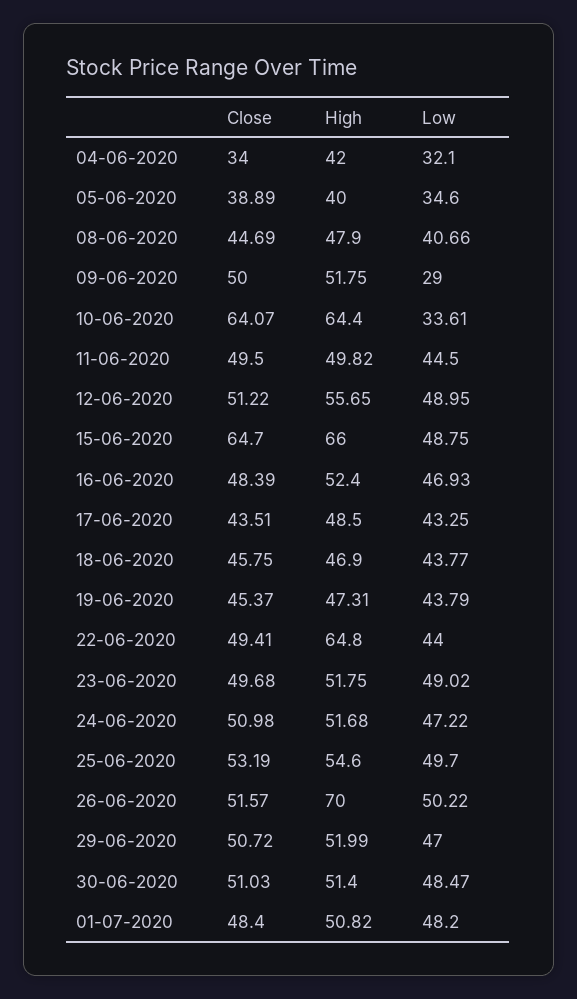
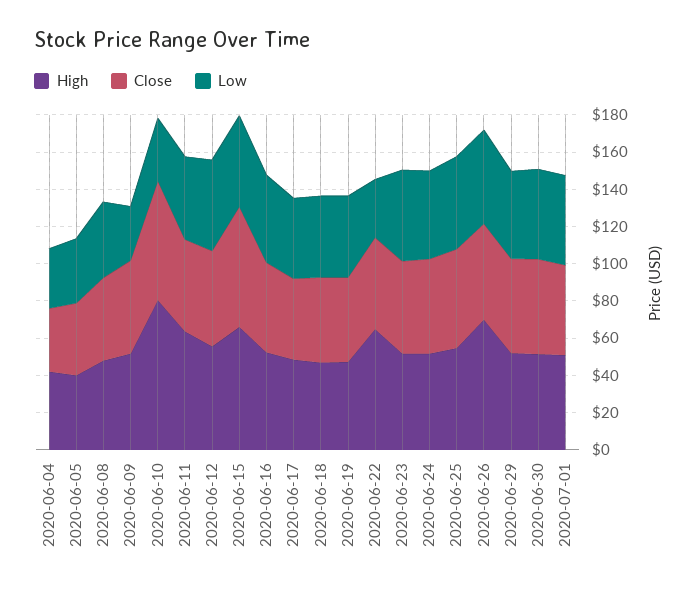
  {
    "Close": {
      "04-06-2020": 34,
      "05-06-2020": 38.89,
      "08-06-2020": 44.69,
      "09-06-2020": 50,
      "10-06-2020": 64.07,
      "11-06-2020": 49.5,
      "12-06-2020": 51.22,
      "15-06-2020": 64.7,
      "16-06-2020": 48.39,
      "17-06-2020": 43.51,
      "18-06-2020": 45.75,
      "19-06-2020": 45.37,
      "22-06-2020": 49.41,
      "23-06-2020": 49.68,
      "24-06-2020": 50.98,
      "25-06-2020": 53.19,
      "26-06-2020": 51.57,
      "29-06-2020": 50.72,
      "30-06-2020": 51.03,
      "01-07-2020": 48.4
    },
    "High": {
      "04-06-2020": 42,
      "05-06-2020": 40,
      "08-06-2020": 47.9,
      "09-06-2020": 51.75,
-     "10-06-2020": 64.4,
+     "10-06-2020": 80,
-     "11-06-2020": 49.82,
+     "11-06-2020": 65,
      "12-06-2020": 55.65,
      "15-06-2020": 66,
      "16-06-2020": 52.4,
      "17-06-2020": 48.5,
      "18-06-2020": 46.9,
      "19-06-2020": 47.31,
      "22-06-2020": 64.8,
      "23-06-2020": 51.75,
      "24-06-2020": 51.68,
      "25-06-2020": 54.6,
      "26-06-2020": 70,
      "29-06-2020": 51.99,
      "30-06-2020": 51.4,
      "01-07-2020": 50.82
    },
    "Low": {
      "04-06-2020": 32.1,
      "05-06-2020": 34.6,
      "08-06-2020": 40.66,
      "09-06-2020": 29,
      "10-06-2020": 33.61,
      "11-06-2020": 44.5,
      "12-06-2020": 48.95,
      "15-06-2020": 48.75,
      "16-06-2020": 46.93,
      "17-06-2020": 43.25,
      "18-06-2020": 43.77,
      "19-06-2020": 43.79,
-     "22-06-2020": 44,
+     "22-06-2020": 30,
      "23-06-2020": 49.02,
      "24-06-2020": 47.22,
      "25-06-2020": 49.7,
      "26-06-2020": 50.22,
      "29-06-2020": 47,
      "30-06-2020": 48.47,
      "01-07-2020": 48.2
    }
  }

